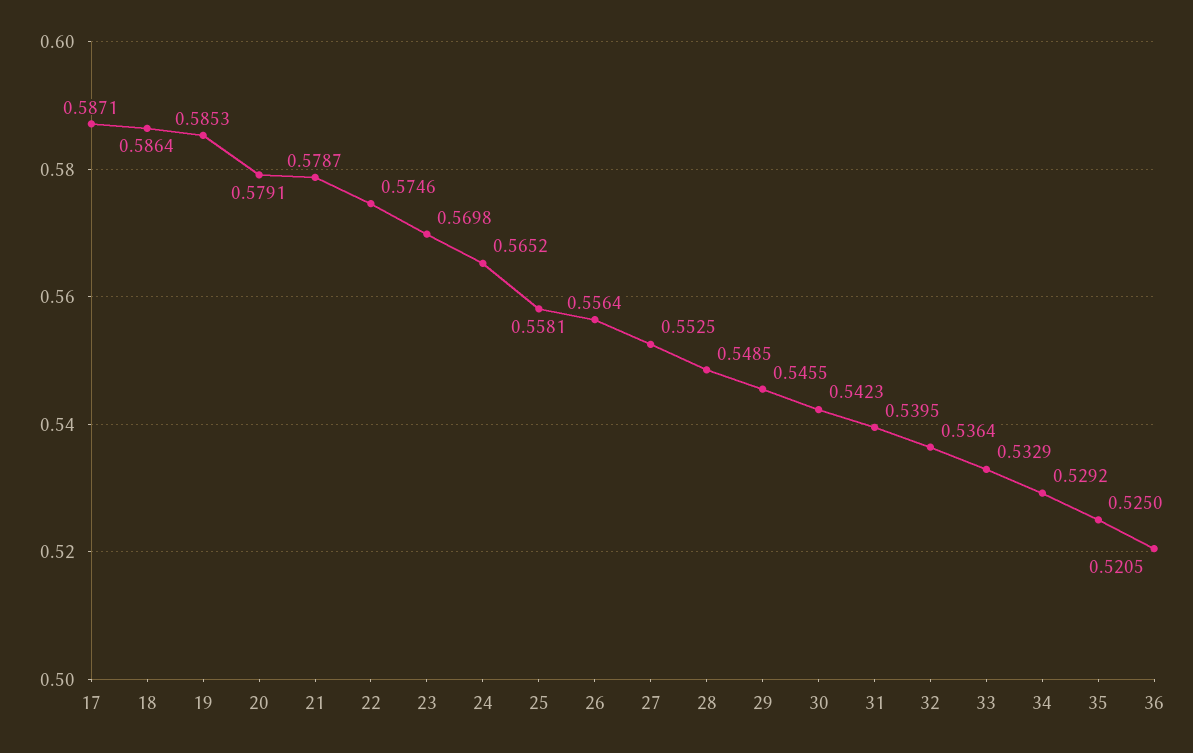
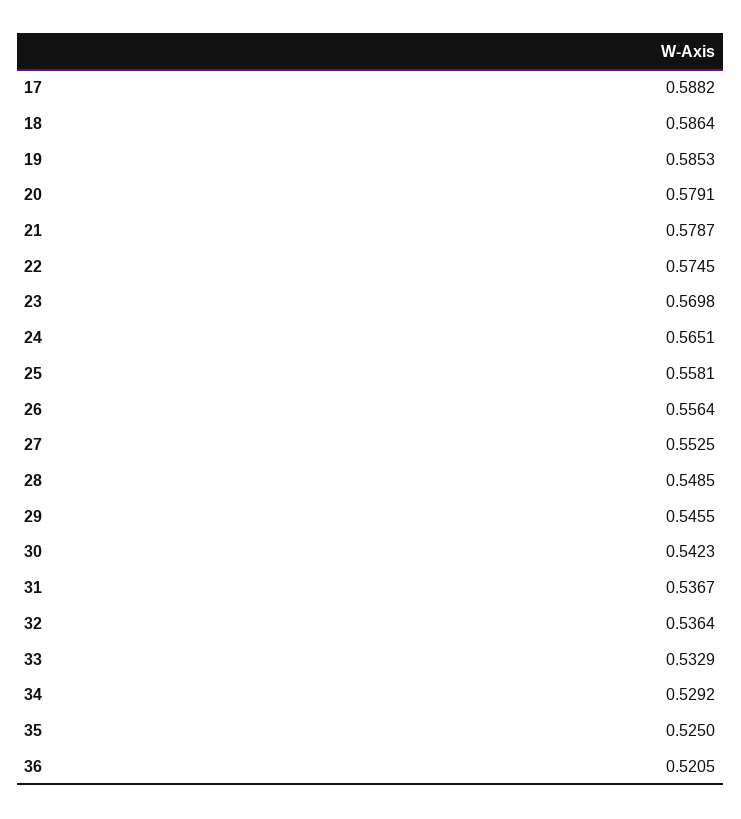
  {
-   "17": 0.5871,
+   "17": 0.5882,
    "18": 0.5864,
    "19": 0.5853,
    "20": 0.5791,
    "21": 0.5787,
-   "22": 0.5746,
+   "22": 0.5745,
    "23": 0.5698,
-   "24": 0.5652,
+   "24": 0.5651,
    "25": 0.5581,
    "26": 0.5564,
    "27": 0.5525,
    "28": 0.5485,
    "29": 0.5455,
    "30": 0.5423,
-   "31": 0.5395,
+   "31": 0.5367,
    "32": 0.5364,
    "33": 0.5329,
    "34": 0.5292,
    "35": 0.525,
    "36": 0.5205
  }

